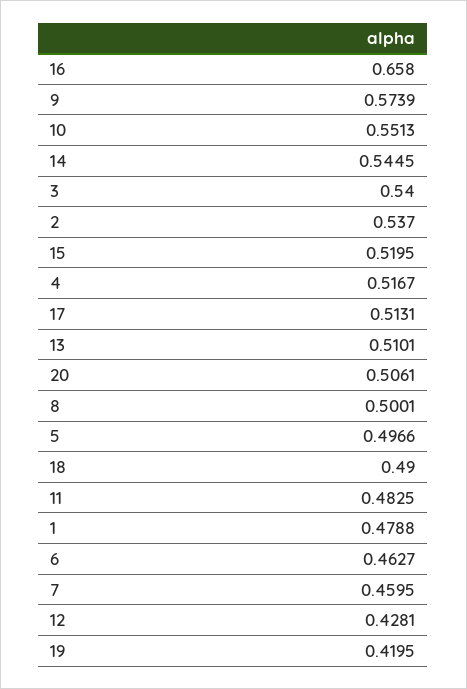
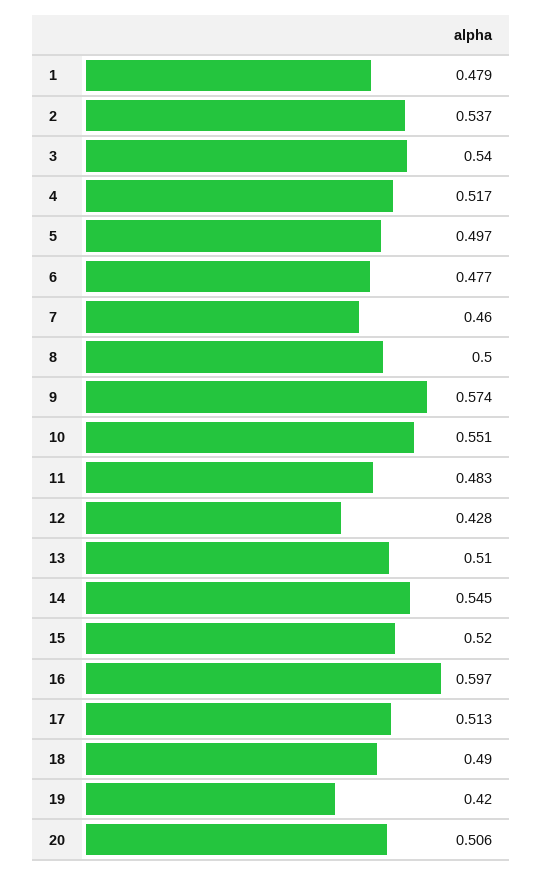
  {
-   "16": 0.658,
+   "16": 0.597,
    "9": 0.5739,
    "10": 0.5513,
    "14": 0.5445,
    "3": 0.54,
    "2": 0.537,
    "15": 0.5195,
    "4": 0.5167,
    "17": 0.5131,
    "13": 0.5101,
    "20": 0.5061,
    "8": 0.5001,
    "5": 0.4966,
    "18": 0.49,
    "11": 0.4825,
    "1": 0.4788,
-   "6": 0.4627,
+   "6": 0.477,
    "7": 0.4595,
    "12": 0.4281,
    "19": 0.4195
  }

